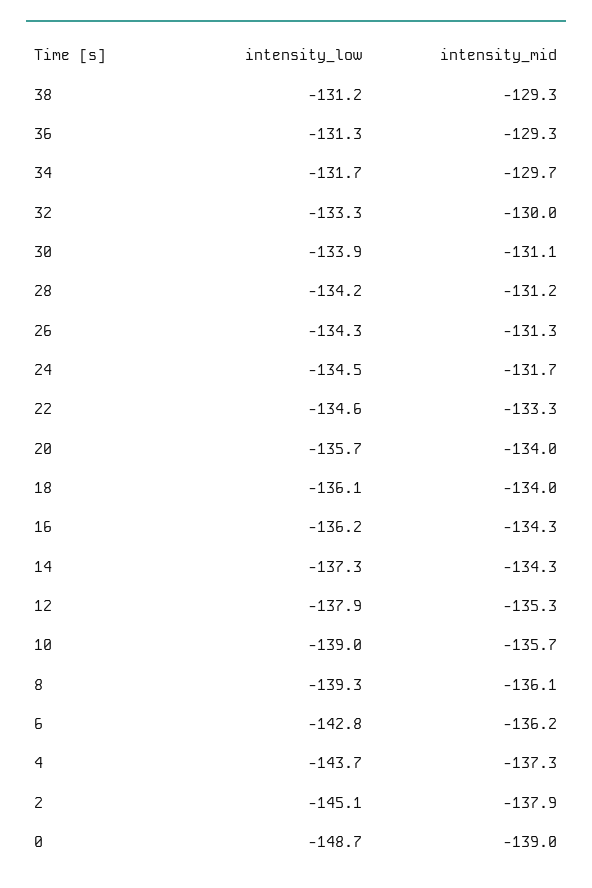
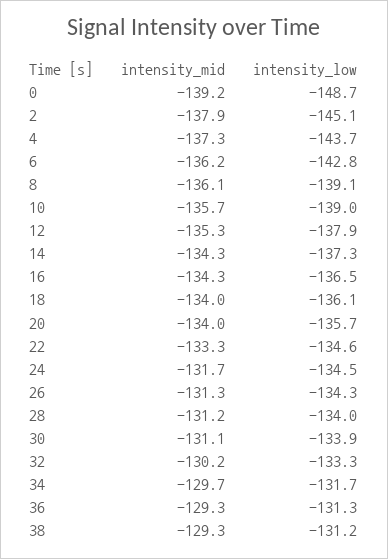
  {
    "intensity_low": {
      "38": -131.2,
      "36": -131.3,
      "34": -131.7,
      "32": -133.3,
      "30": -133.9,
-     "28": -134.2,
+     "28": -134,
      "26": -134.3,
      "24": -134.5,
      "22": -134.6,
      "20": -135.7,
      "18": -136.1,
-     "16": -136.2,
+     "16": -136.5,
      "14": -137.3,
      "12": -137.9,
      "10": -139,
-     "8": -139.3,
+     "8": -139.1,
      "6": -142.8,
      "4": -143.7,
      "2": -145.1,
      "0": -148.7
    },
    "intensity_mid": {
      "38": -129.3,
      "36": -129.3,
      "34": -129.7,
-     "32": -130,
+     "32": -130.2,
      "30": -131.1,
      "28": -131.2,
      "26": -131.3,
      "24": -131.7,
      "22": -133.3,
      "20": -134,
      "18": -134,
      "16": -134.3,
      "14": -134.3,
      "12": -135.3,
      "10": -135.7,
      "8": -136.1,
      "6": -136.2,
      "4": -137.3,
      "2": -137.9,
-     "0": -139
+     "0": -139.2
    }
  }

